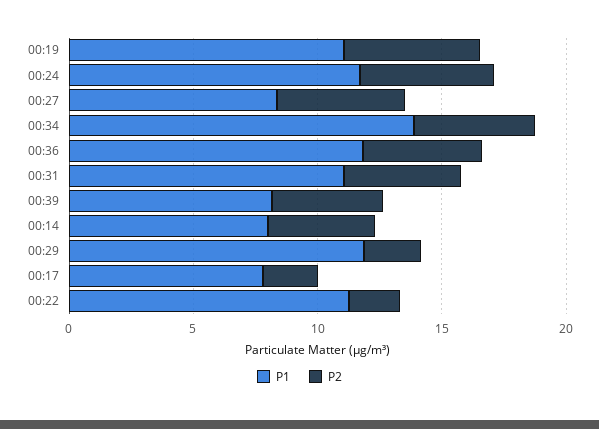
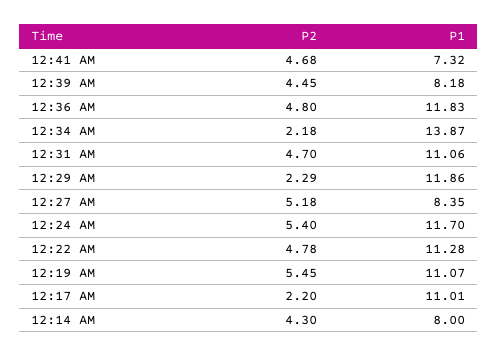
  {
    "P1": {
      "00:19": 11.07,
      "00:24": 11.7,
      "00:27": 8.35,
      "00:34": 13.87,
      "00:36": 11.83,
      "00:31": 11.06,
      "00:39": 8.18,
      "00:14": 8,
      "00:29": 11.86,
-     "00:17": 8,
+     "00:17": 11.01,
-     "00:22": 11.28
+     "00:22": 11.28,
+     "12:41 AM": 7.32
    },
    "P2": {
      "00:19": 5.45,
      "00:24": 5.4,
      "00:27": 5.18,
-     "00:34": 5,
+     "00:34": 2.18,
      "00:36": 4.8,
      "00:31": 4.7,
      "00:39": 4.45,
      "00:14": 4.3,
      "00:29": 2.29,
      "00:17": 2.2,
-     "00:22": 2
+     "00:22": 4.78,
+     "12:41 AM": 4.68
    }
  }

